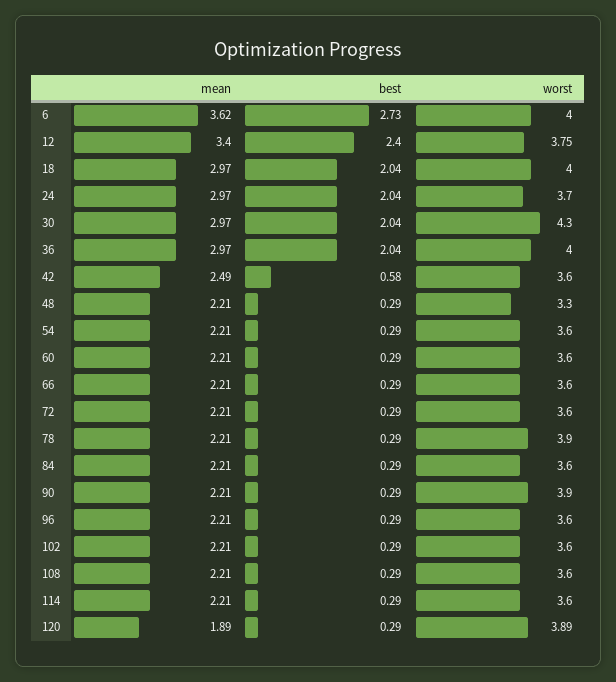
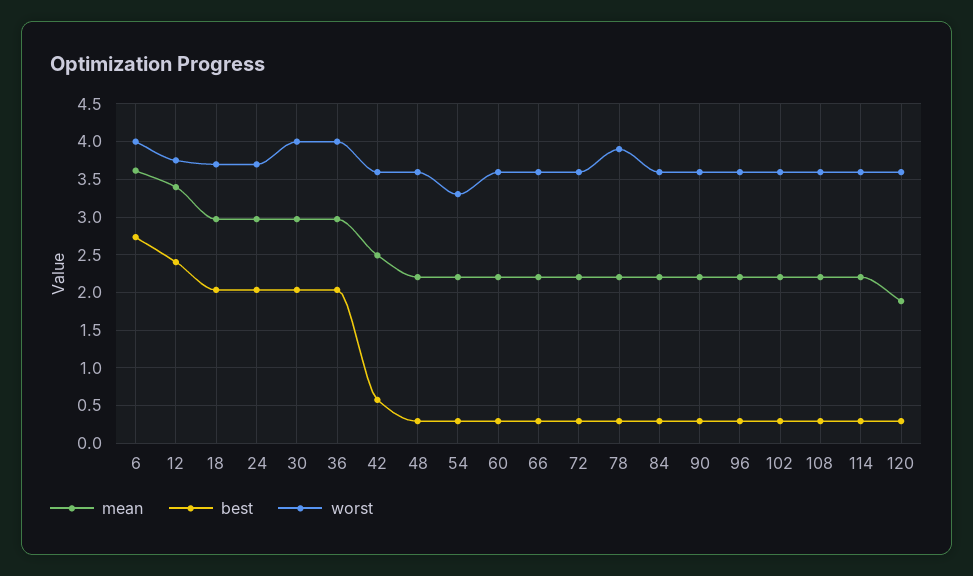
  {
    "mean": {
      "6": 3.62,
      "12": 3.4,
      "18": 2.97,
      "24": 2.97,
      "30": 2.97,
      "36": 2.97,
      "42": 2.49,
      "48": 2.21,
      "54": 2.21,
      "60": 2.21,
      "66": 2.21,
      "72": 2.21,
      "78": 2.21,
      "84": 2.21,
      "90": 2.21,
      "96": 2.21,
      "102": 2.21,
      "108": 2.21,
      "114": 2.21,
      "120": 1.89
    },
    "best": {
      "6": 2.73,
      "12": 2.4,
      "18": 2.04,
      "24": 2.04,
      "30": 2.04,
      "36": 2.04,
      "42": 0.58,
      "48": 0.29,
      "54": 0.29,
      "60": 0.29,
      "66": 0.29,
      "72": 0.29,
      "78": 0.29,
      "84": 0.29,
      "90": 0.29,
      "96": 0.29,
      "102": 0.29,
      "108": 0.29,
      "114": 0.29,
      "120": 0.29
    },
    "worst": {
      "6": 4,
      "12": 3.75,
-     "18": 4,
+     "18": 3.7,
      "24": 3.7,
-     "30": 4.3,
+     "30": 4,
      "36": 4,
      "42": 3.6,
-     "48": 3.3,
+     "48": 3.6,
-     "54": 3.6,
+     "54": 3.3,
      "60": 3.6,
      "66": 3.6,
      "72": 3.6,
      "78": 3.9,
      "84": 3.6,
-     "90": 3.9,
+     "90": 3.6,
      "96": 3.6,
      "102": 3.6,
      "108": 3.6,
      "114": 3.6,
-     "120": 3.89
+     "120": 3.6
    }
  }

